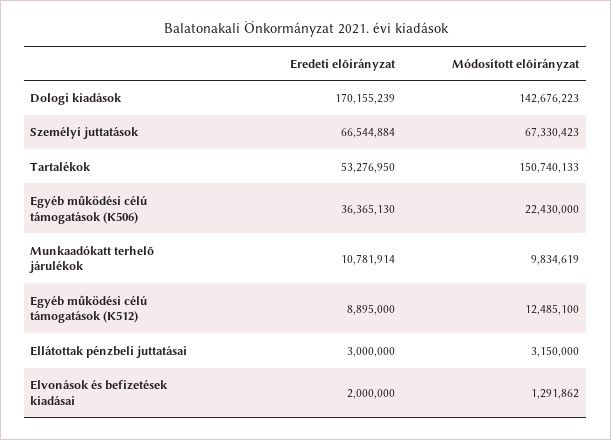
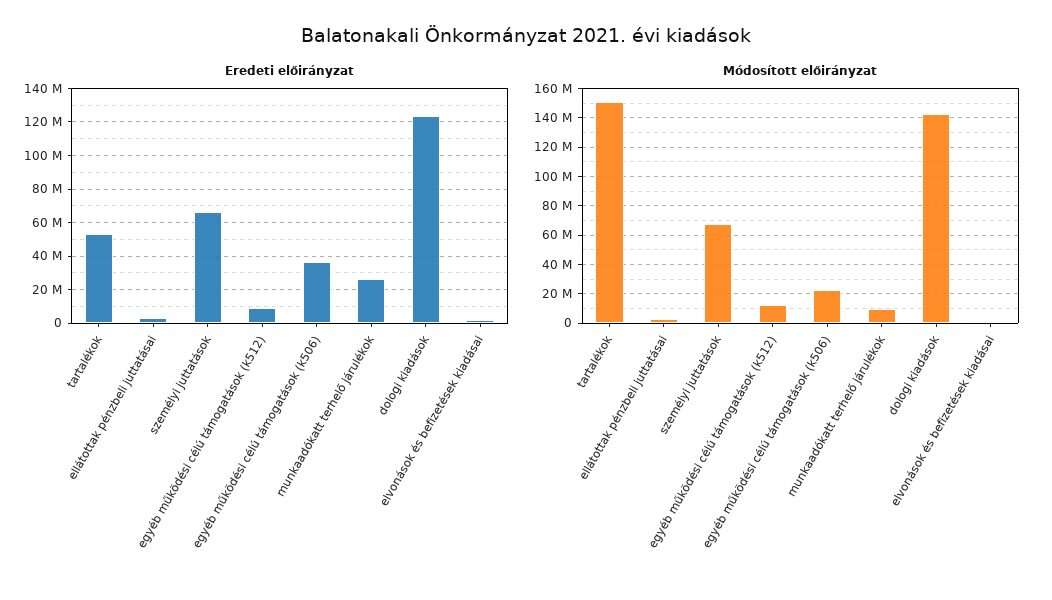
  {
    "Eredeti előirányzat": {
-     "Dologi kiadások": 170155239,
+     "Dologi kiadások": 125000000,
      "Személyi juttatások": 66544884,
      "Tartalékok": 53276950,
      "Egyéb működési célú támogatások (K506)": 36365130,
-     "Munkaadókatt terhelő járulékok": 10781914,
+     "Munkaadókatt terhelő járulékok": 25000000,
      "Egyéb működési célú támogatások (K512)": 8895000,
      "Ellátottak pénzbeli juttatásai": 3000000,
      "Elvonások és befizetések kiadásai": 2000000
    },
    "Módosított előirányzat": {
      "Dologi kiadások": 142676223,
      "Személyi juttatások": 67330423,
      "Tartalékok": 150740133,
      "Egyéb működési célú támogatások (K506)": 22430000,
      "Munkaadókatt terhelő járulékok": 9834619,
      "Egyéb működési célú támogatások (K512)": 12485100,
      "Ellátottak pénzbeli juttatásai": 3150000,
      "Elvonások és befizetések kiadásai": 1291862
    }
  }

